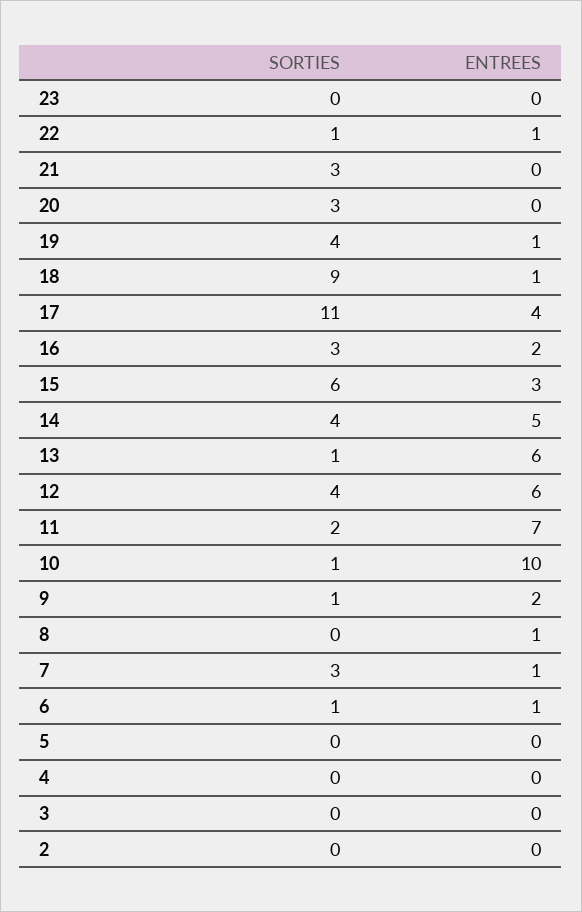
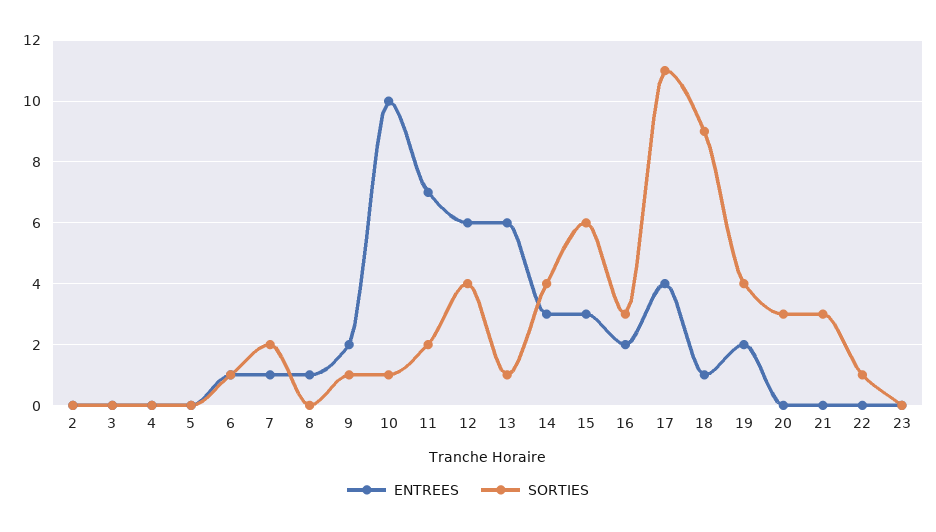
  {
    "SORTIES": {
      "23": 0,
      "22": 1,
      "21": 3,
      "20": 3,
      "19": 4,
      "18": 9,
      "17": 11,
      "16": 3,
      "15": 6,
      "14": 4,
      "13": 1,
      "12": 4,
      "11": 2,
      "10": 1,
      "9": 1,
      "8": 0,
-     "7": 3,
+     "7": 2,
      "6": 1,
      "5": 0,
      "4": 0,
      "3": 0,
      "2": 0
    },
    "ENTREES": {
      "23": 0,
-     "22": 1,
+     "22": 0,
      "21": 0,
      "20": 0,
-     "19": 1,
+     "19": 2,
      "18": 1,
      "17": 4,
      "16": 2,
      "15": 3,
-     "14": 5,
+     "14": 3,
      "13": 6,
      "12": 6,
      "11": 7,
      "10": 10,
      "9": 2,
      "8": 1,
      "7": 1,
      "6": 1,
      "5": 0,
      "4": 0,
      "3": 0,
      "2": 0
    }
  }

